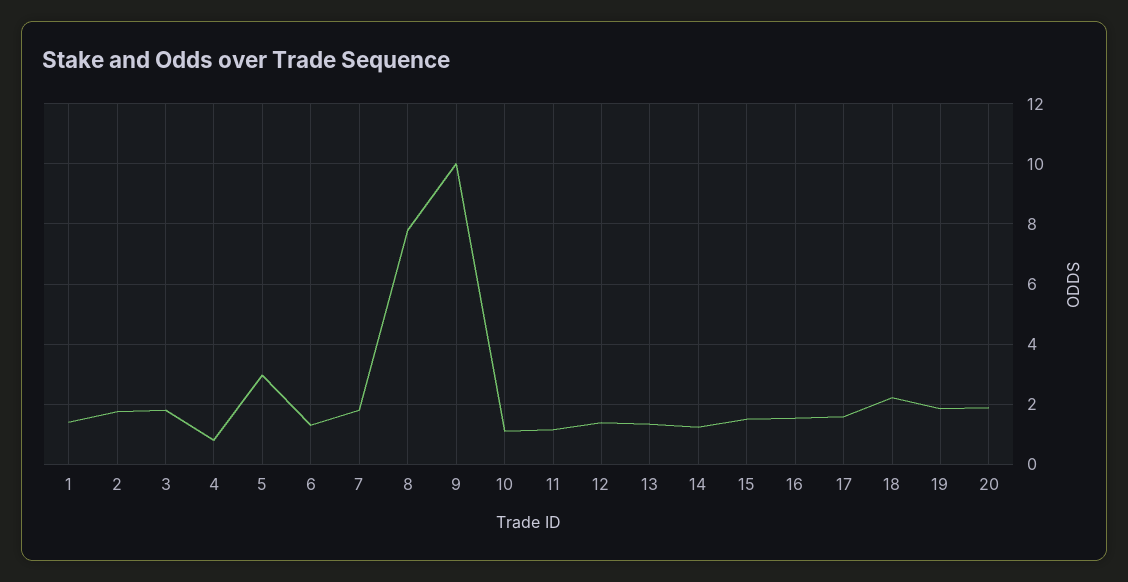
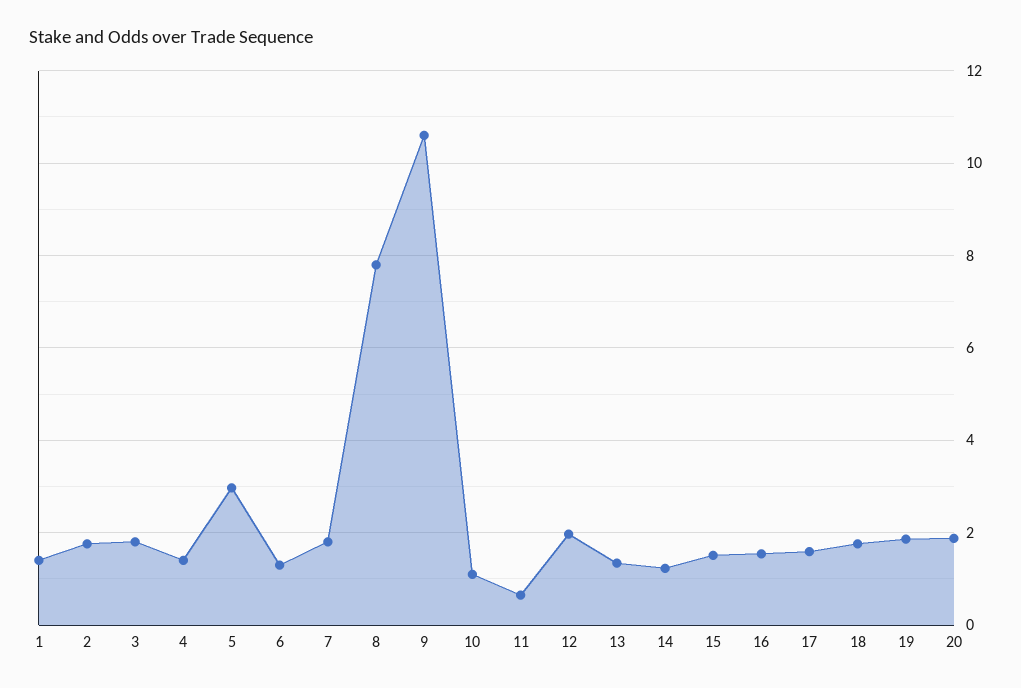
  {
    "1": 1.4,
    "2": 1.8,
    "3": 1.8,
-   "4": 0.8,
+   "4": 1.4,
    "5": 3,
    "6": 1.4,
    "7": 1.8,
    "8": 7.8,
-   "9": 10,
+   "9": 10.6,
    "10": 1.2,
-   "11": 1.2,
+   "11": 0.6,
-   "12": 1.4,
+   "12": 2,
    "13": 1.4,
    "14": 1.2,
    "15": 1.6,
    "16": 1.6,
    "17": 1.6,
-   "18": 2.2,
+   "18": 1.8,
    "19": 1.8,
    "20": 1.8
  }

